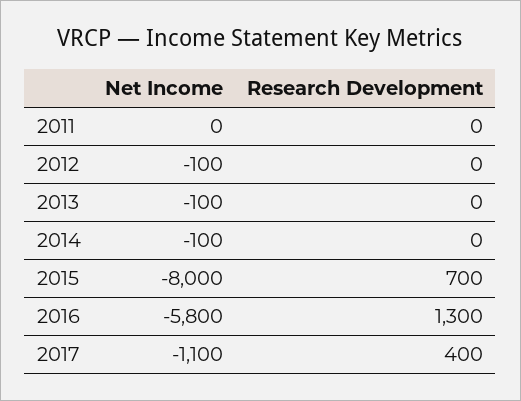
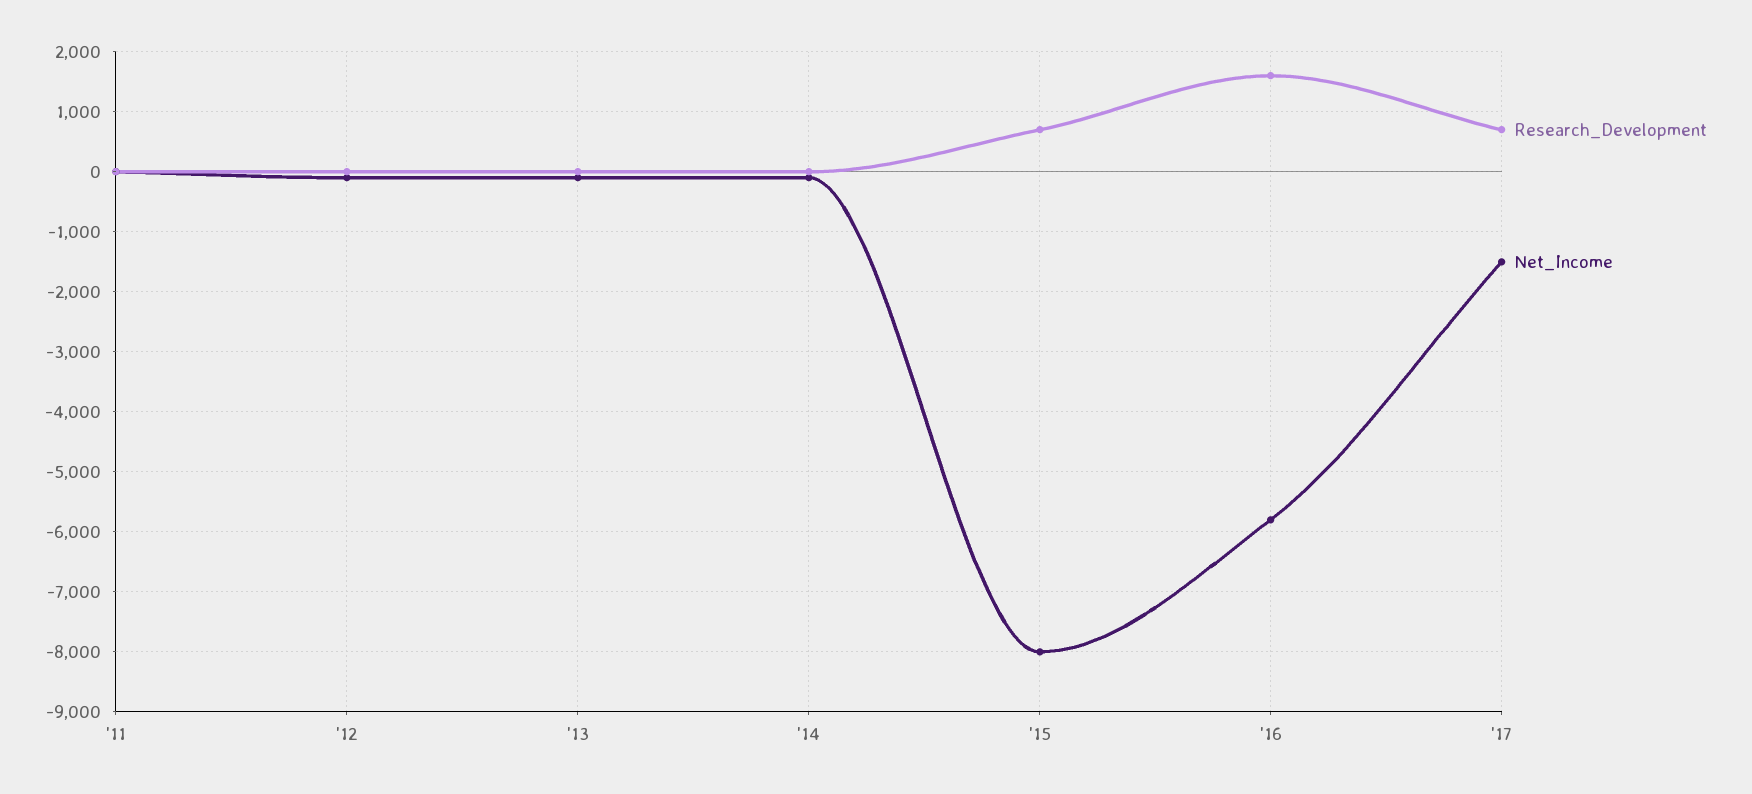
  {
    "Net Income": {
      "2011": 0,
      "2012": -100,
      "2013": -100,
      "2014": -100,
      "2015": -8000,
      "2016": -5800,
-     "2017": -1100
+     "2017": -1500
    },
    "Research Development": {
      "2011": 0,
      "2012": 0,
      "2013": 0,
      "2014": 0,
      "2015": 700,
-     "2016": 1300,
+     "2016": 1600,
-     "2017": 400
+     "2017": 700
    }
  }

